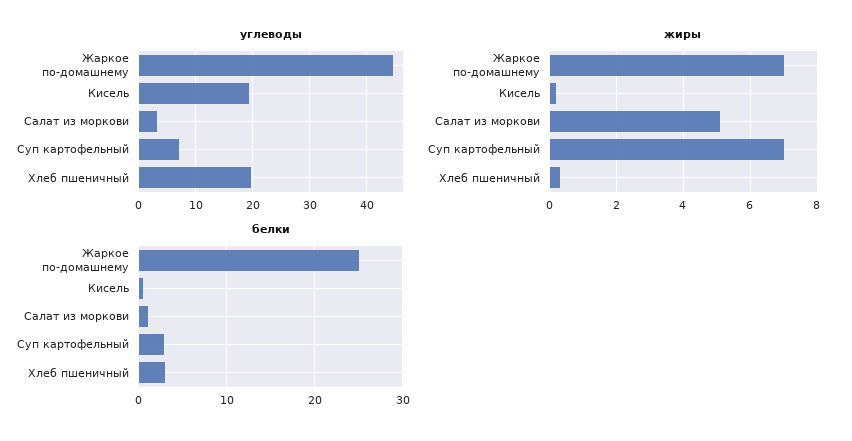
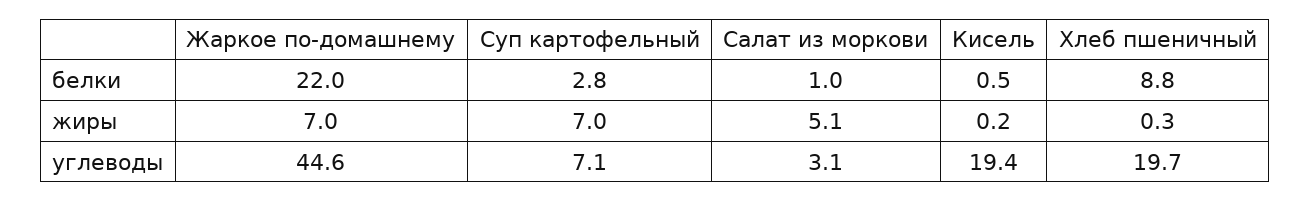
  {
    "углеводы": {
      "Жаркое по-домашнему": 44.6,
      "Кисель": 19.4,
      "Салат из моркови": 3.1,
      "Суп картофельный": 7.1,
      "Хлеб пшеничный": 19.7
    },
    "жиры": {
      "Жаркое по-домашнему": 7,
      "Кисель": 0.2,
      "Салат из моркови": 5.1,
      "Суп картофельный": 7,
      "Хлеб пшеничный": 0.3
    },
    "белки": {
-     "Жаркое по-домашнему": 25,
+     "Жаркое по-домашнему": 22,
      "Кисель": 0.5,
      "Салат из моркови": 1,
      "Суп картофельный": 2.8,
-     "Хлеб пшеничный": 3
+     "Хлеб пшеничный": 8.8
    }
  }

